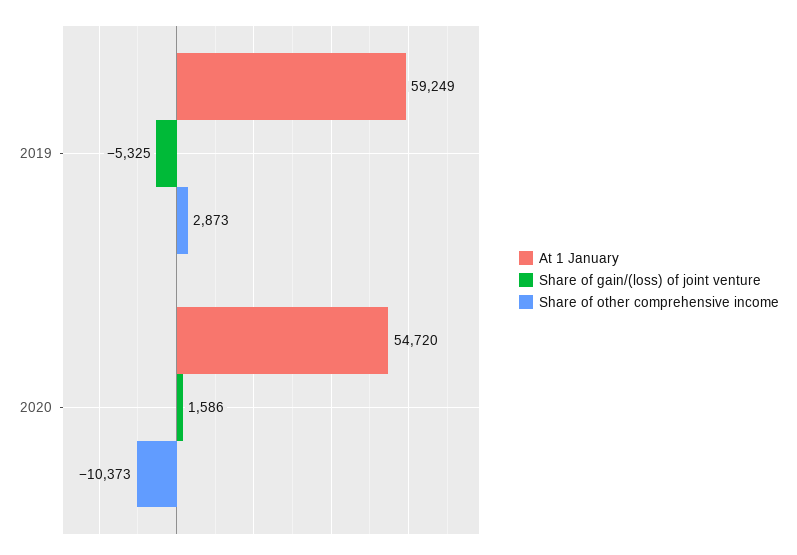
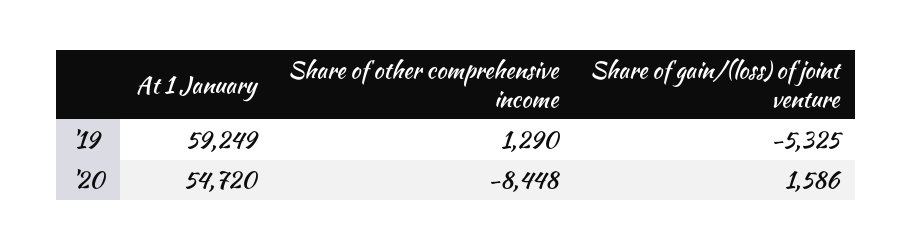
  {
    "At 1 January": {
      "2019": 59249,
      "2020": 54720
    },
    "Share of gain/(loss) of joint venture": {
      "2019": -5325,
      "2020": 1586
    },
    "Share of other comprehensive income": {
-     "2019": 2873,
+     "2019": 1290,
-     "2020": -10373
+     "2020": -8448
    }
  }

